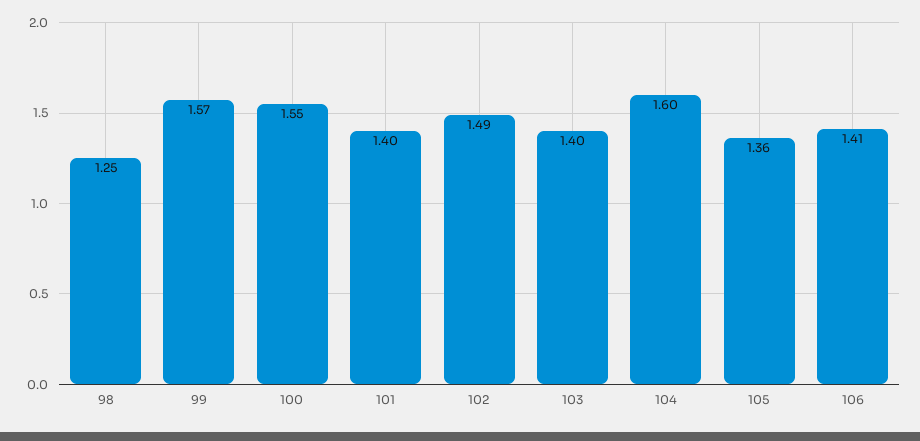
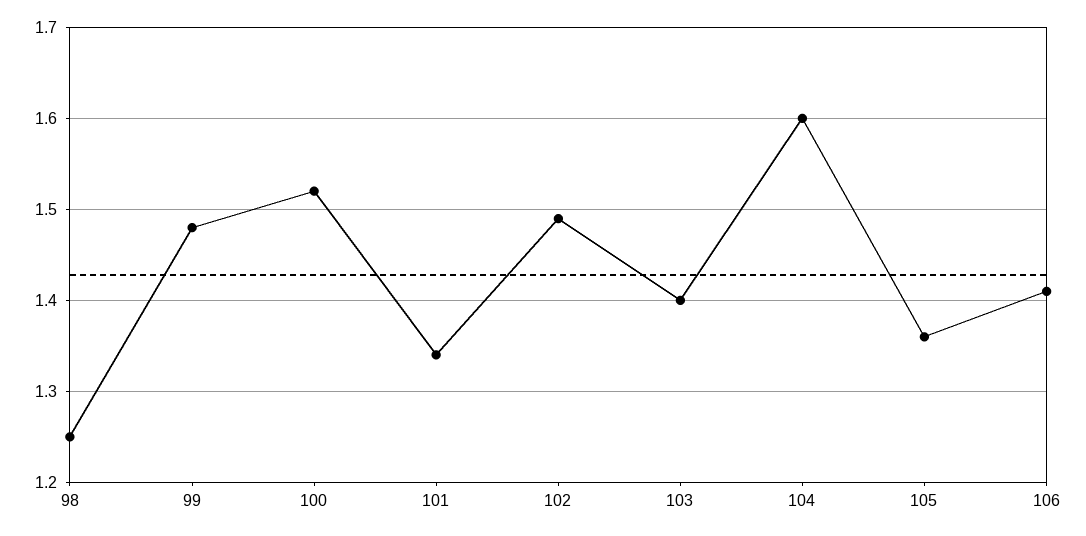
  {
    "98": 1.25,
-   "99": 1.57,
+   "99": 1.48,
-   "100": 1.55,
+   "100": 1.52,
-   "101": 1.4,
+   "101": 1.34,
    "102": 1.49,
    "103": 1.4,
    "104": 1.6,
    "105": 1.36,
    "106": 1.41
  }

